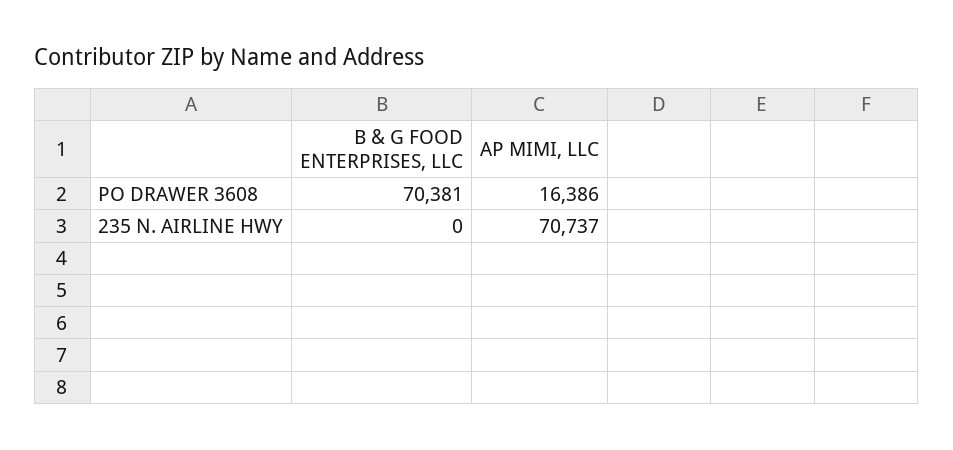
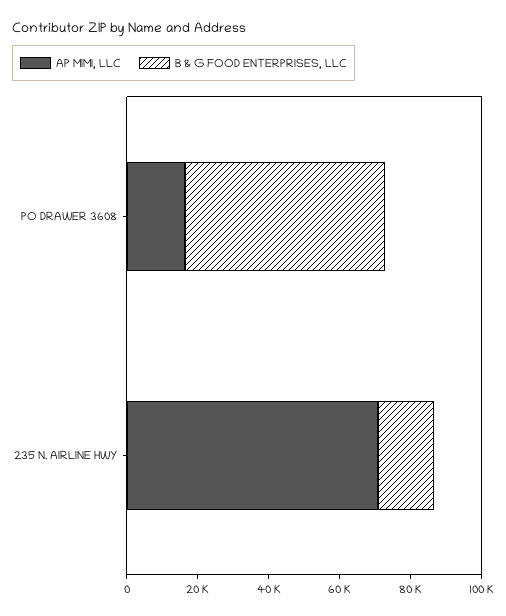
  {
    "B & G FOOD ENTERPRISES, LLC": {
-     "PO DRAWER 3608": 70381,
+     "PO DRAWER 3608": 55000,
-     "235 N. AIRLINE HWY": 0
+     "235 N. AIRLINE HWY": 15000
    },
    "AP MIMI, LLC": {
      "PO DRAWER 3608": 16386,
      "235 N. AIRLINE HWY": 70737
    }
  }

